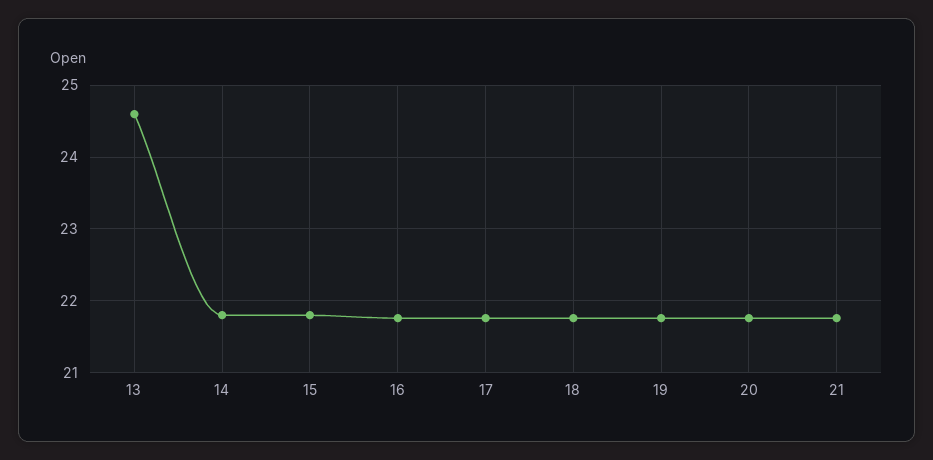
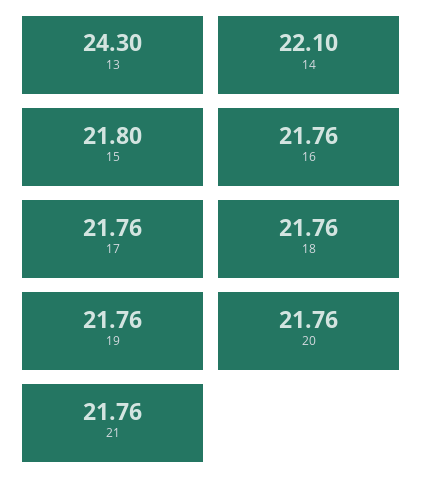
  {
-   "13": 24.6,
+   "13": 24.3,
-   "14": 21.8,
+   "14": 22.1,
    "15": 21.8,
    "16": 21.76,
    "17": 21.76,
    "18": 21.76,
    "19": 21.76,
    "20": 21.76,
    "21": 21.76
  }

